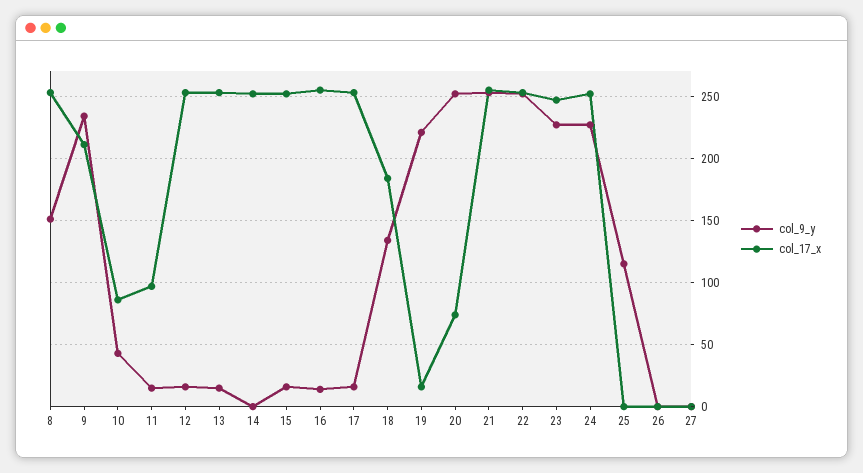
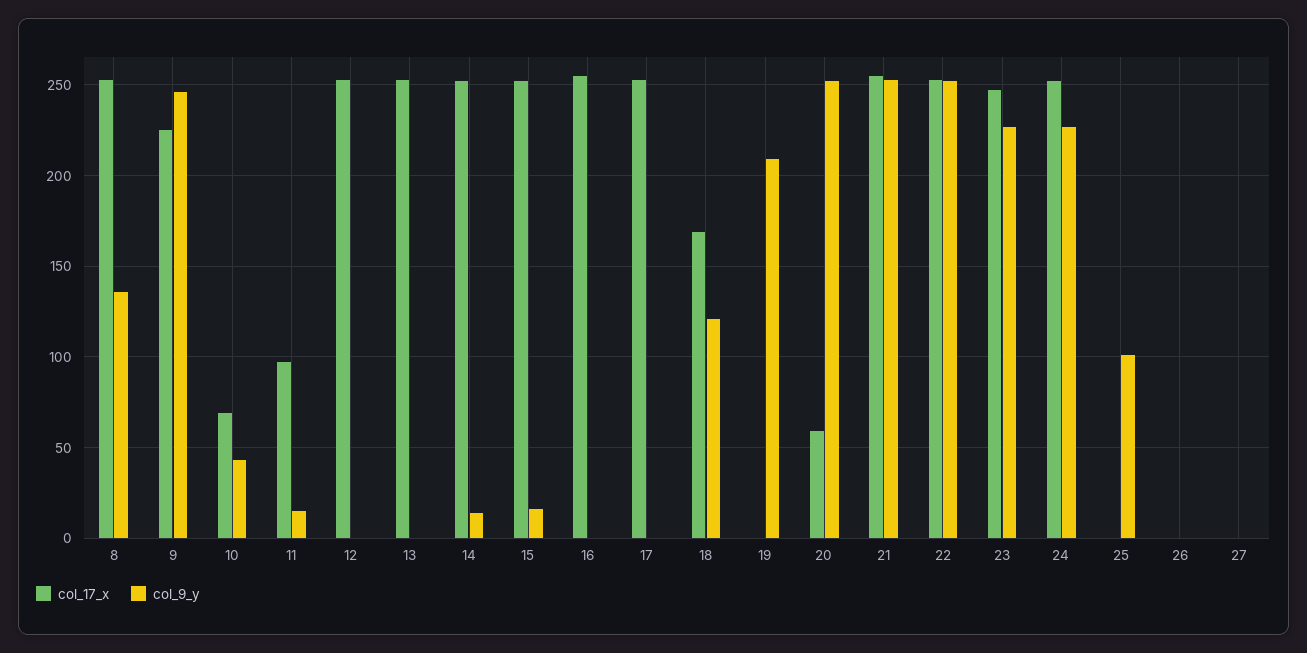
  {
    "col_9_y": {
-     "8": 150,
+     "8": 135,
-     "9": 235,
+     "9": 245,
      "10": 45,
      "11": 15,
-     "12": 15,
+     "12": 0,
-     "13": 15,
+     "13": 0,
-     "14": 0,
+     "14": 15,
      "15": 15,
-     "16": 15,
+     "16": 0,
-     "17": 15,
+     "17": 0,
-     "18": 135,
+     "18": 120,
-     "19": 220,
+     "19": 210,
      "20": 250,
      "21": 255,
      "22": 250,
      "23": 225,
      "24": 225,
-     "25": 115,
+     "25": 100,
      "26": 0,
      "27": 0
    },
    "col_17_x": {
      "8": 255,
-     "9": 210,
+     "9": 225,
-     "10": 85,
+     "10": 70,
      "11": 95,
      "12": 255,
      "13": 255,
      "14": 250,
      "15": 250,
      "16": 255,
      "17": 255,
-     "18": 185,
+     "18": 170,
-     "19": 15,
+     "19": 0,
-     "20": 75,
+     "20": 60,
      "21": 255,
      "22": 255,
      "23": 245,
      "24": 250,
      "25": 0,
      "26": 0,
      "27": 0
    }
  }

